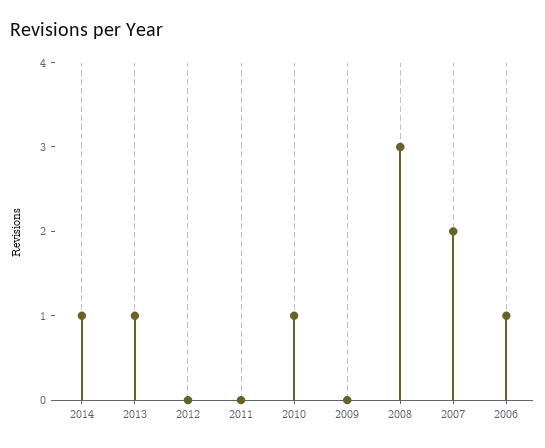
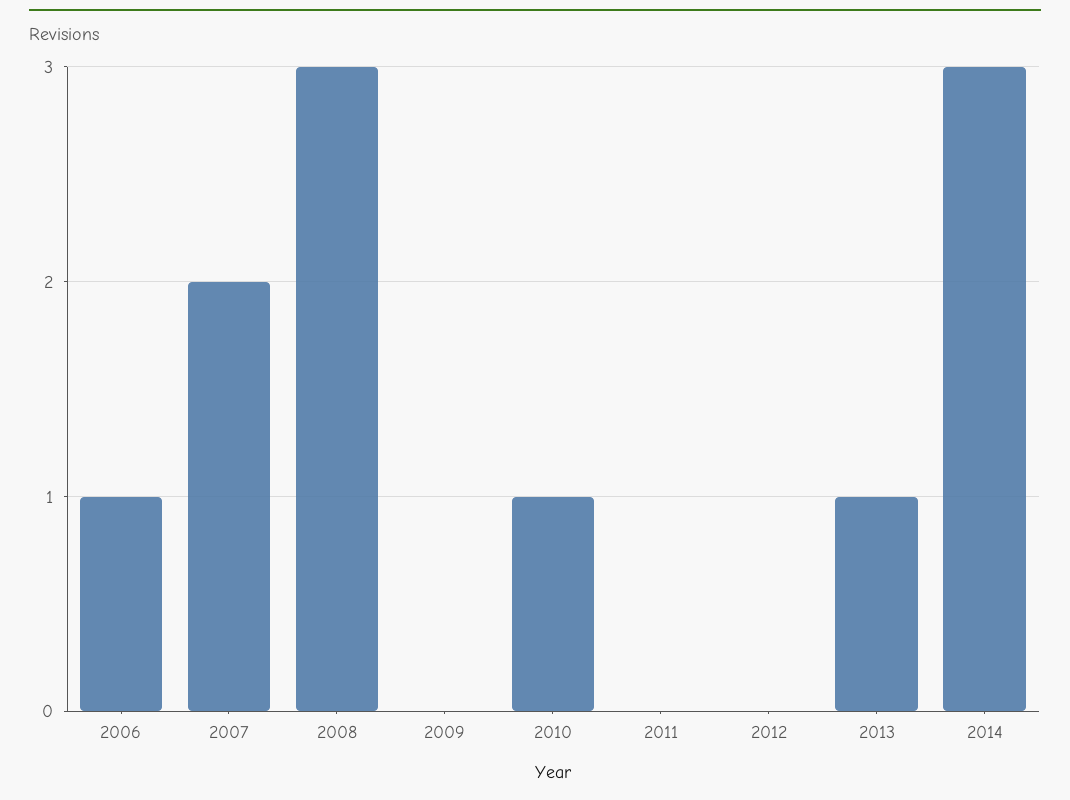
  {
-   "2014": 1,
+   "2014": 3,
    "2013": 1,
    "2012": 0,
    "2011": 0,
    "2010": 1,
    "2009": 0,
    "2008": 3,
    "2007": 2,
    "2006": 1
  }

